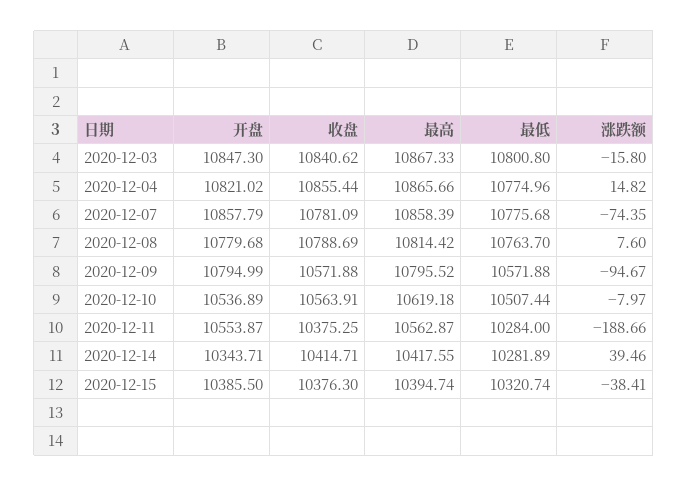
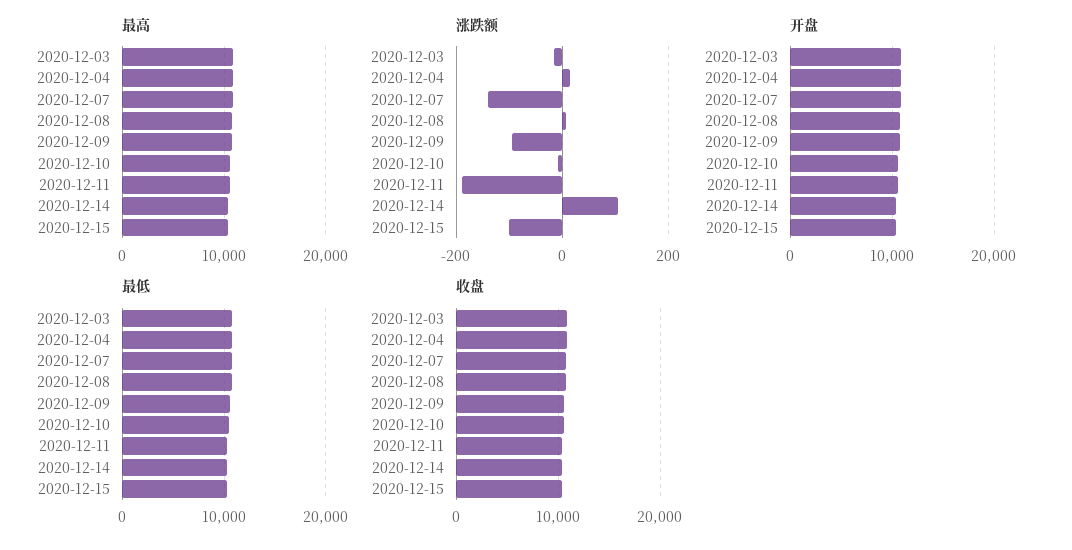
  {
    "开盘": {
      "2020-12-03": 10847.3,
      "2020-12-04": 10821.02,
      "2020-12-07": 10857.79,
      "2020-12-08": 10779.68,
      "2020-12-09": 10794.99,
      "2020-12-10": 10536.89,
      "2020-12-11": 10553.87,
      "2020-12-14": 10343.71,
      "2020-12-15": 10385.5
    },
    "收盘": {
      "2020-12-03": 10840.62,
      "2020-12-04": 10855.44,
      "2020-12-07": 10781.09,
      "2020-12-08": 10788.69,
      "2020-12-09": 10571.88,
      "2020-12-10": 10563.91,
      "2020-12-11": 10375.25,
      "2020-12-14": 10414.71,
      "2020-12-15": 10376.3
    },
    "最高": {
      "2020-12-03": 10867.33,
      "2020-12-04": 10865.66,
      "2020-12-07": 10858.39,
      "2020-12-08": 10814.42,
      "2020-12-09": 10795.52,
      "2020-12-10": 10619.18,
      "2020-12-11": 10562.87,
      "2020-12-14": 10417.55,
      "2020-12-15": 10394.74
    },
    "最低": {
      "2020-12-03": 10800.8,
      "2020-12-04": 10774.96,
      "2020-12-07": 10775.68,
      "2020-12-08": 10763.7,
      "2020-12-09": 10571.88,
      "2020-12-10": 10507.44,
      "2020-12-11": 10284,
      "2020-12-14": 10281.89,
      "2020-12-15": 10320.74
    },
    "涨跌额": {
      "2020-12-03": -15.8,
      "2020-12-04": 14.82,
-     "2020-12-07": -74.35,
+     "2020-12-07": -140,
      "2020-12-08": 7.6,
      "2020-12-09": -94.67,
      "2020-12-10": -7.97,
      "2020-12-11": -188.66,
-     "2020-12-14": 39.46,
+     "2020-12-14": 100,
-     "2020-12-15": -38.41
+     "2020-12-15": -100
    }
  }

